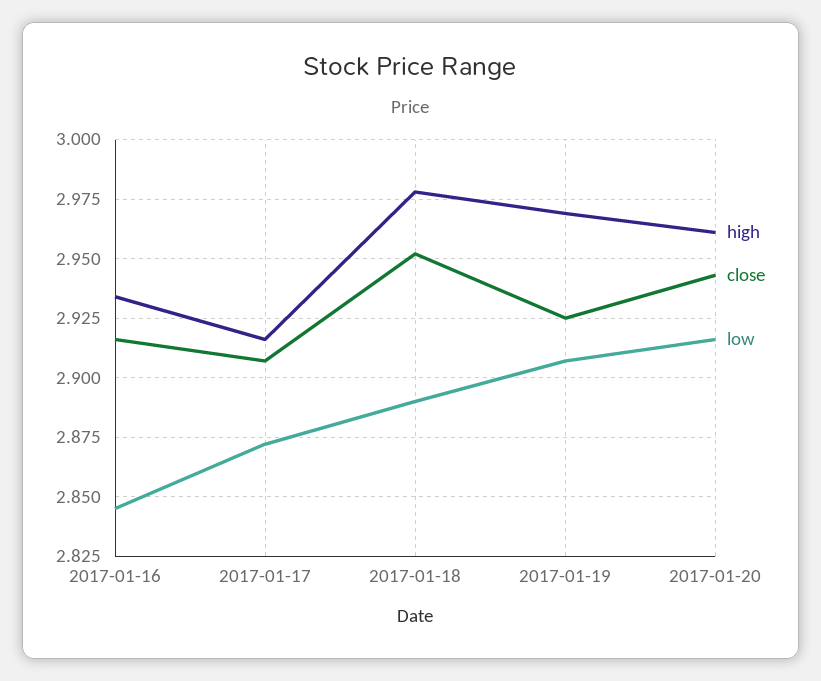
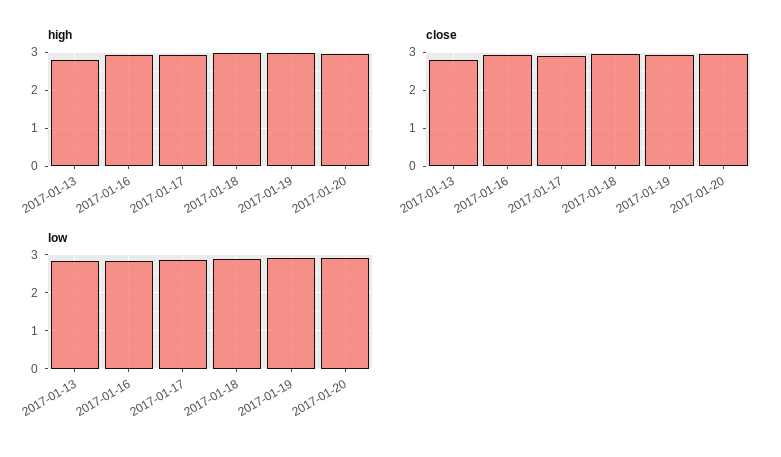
  {
    "high": {
      "2017-01-16": 2.935,
      "2017-01-17": 2.915,
      "2017-01-18": 2.98,
      "2017-01-19": 2.97,
-     "2017-01-20": 2.96
+     "2017-01-20": 2.96,
+     "2017-01-13": 2.8
    },
    "close": {
      "2017-01-16": 2.915,
      "2017-01-17": 2.905,
      "2017-01-18": 2.95,
      "2017-01-19": 2.925,
-     "2017-01-20": 2.945
+     "2017-01-20": 2.945,
+     "2017-01-13": 2.8
    },
    "low": {
      "2017-01-16": 2.845,
      "2017-01-17": 2.87,
      "2017-01-18": 2.89,
      "2017-01-19": 2.905,
-     "2017-01-20": 2.915
+     "2017-01-20": 2.915,
+     "2017-01-13": 2.8
    }
  }

